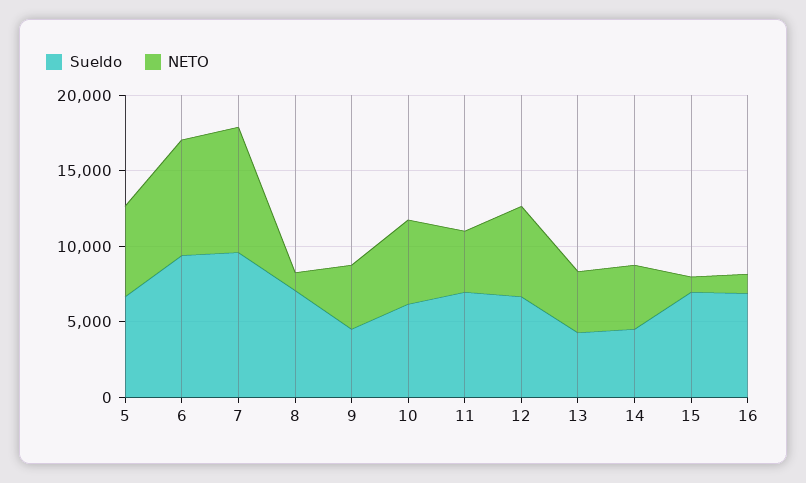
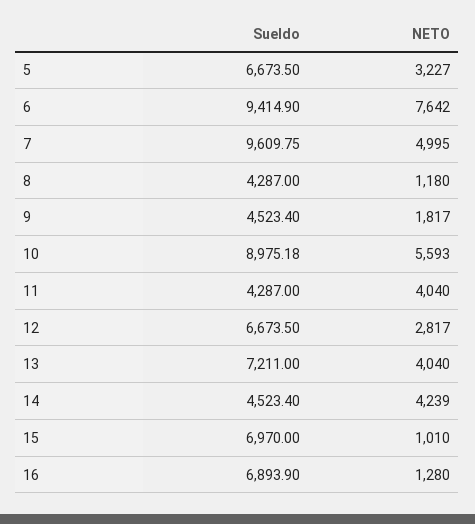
  {
    "Sueldo": {
      "5": 6673.5,
      "6": 9414.9,
      "7": 9609.75,
-     "8": 7000,
+     "8": 4287,
      "9": 4523.4,
-     "10": 6000,
+     "10": 8975.18,
-     "11": 7000,
+     "11": 4287,
      "12": 6673.5,
-     "13": 4000,
+     "13": 7211,
      "14": 4523.4,
      "15": 6970,
      "16": 6893.9
    },
    "NETO": {
-     "5": 6000,
+     "5": 3227,
      "6": 7642,
-     "7": 8000,
+     "7": 4995,
      "8": 1180,
-     "9": 4000,
+     "9": 1817,
      "10": 5593,
      "11": 4040,
-     "12": 6000,
+     "12": 2817,
      "13": 4040,
      "14": 4239,
      "15": 1010,
      "16": 1280
    }
  }

